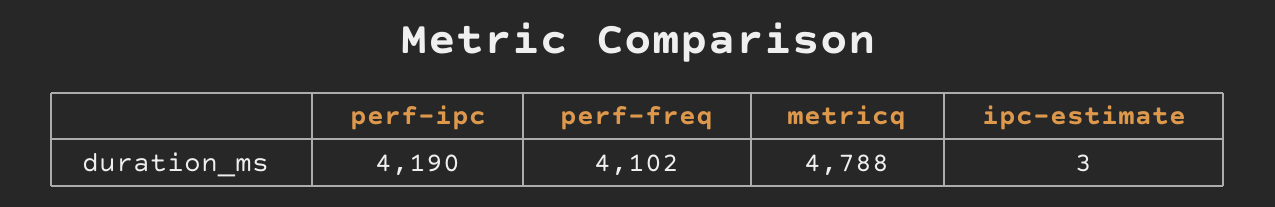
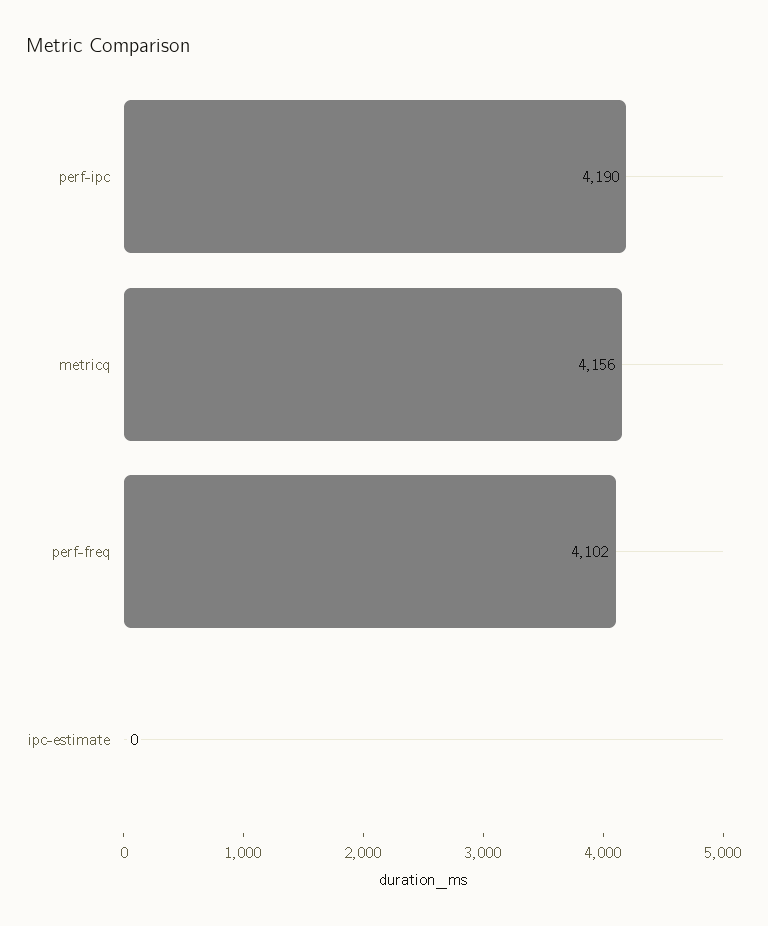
  {
    "perf-ipc": 4190,
    "perf-freq": 4102,
-   "metricq": 4788,
+   "metricq": 4156,
-   "ipc-estimate": 3
+   "ipc-estimate": 0
  }

